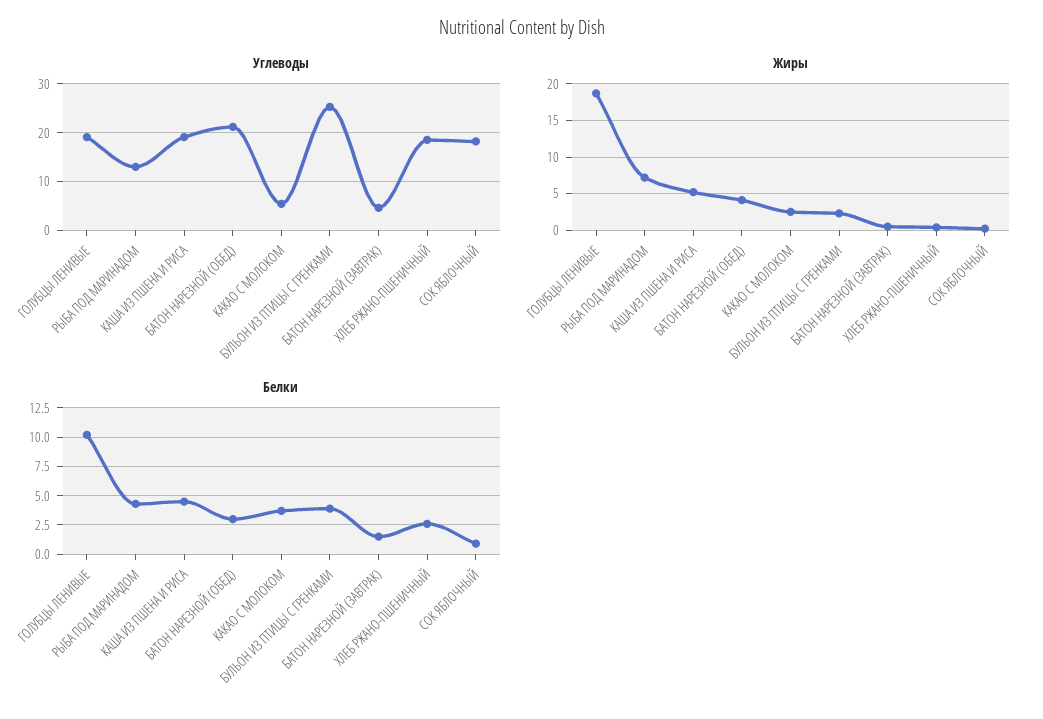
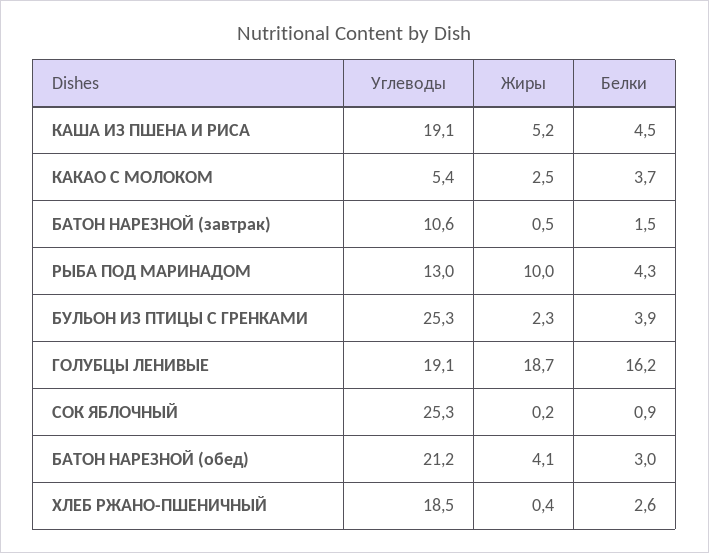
  {
    "Углеводы": {
      "ГОЛУБЦЫ ЛЕНИВЫЕ": 19.1,
      "РЫБА ПОД МАРИНАДОМ": 13,
      "КАША ИЗ ПШЕНА И РИСА": 19.1,
      "БАТОН НАРЕЗНОЙ (ОБЕД)": 21.2,
      "КАКАО С МОЛОКОМ": 5.4,
      "БУЛЬОН ИЗ ПТИЦЫ С ГРЕНКАМИ": 25.3,
-     "БАТОН НАРЕЗНОЙ (ЗАВТРАК)": 4,
+     "БАТОН НАРЕЗНОЙ (ЗАВТРАК)": 10.6,
      "ХЛЕБ РЖАНО-ПШЕНИЧНЫЙ": 18.5,
-     "СОК ЯБЛОЧНЫЙ": 18
+     "СОК ЯБЛОЧНЫЙ": 25.3
    },
    "Жиры": {
      "ГОЛУБЦЫ ЛЕНИВЫЕ": 18.7,
-     "РЫБА ПОД МАРИНАДОМ": 7,
+     "РЫБА ПОД МАРИНАДОМ": 10,
      "КАША ИЗ ПШЕНА И РИСА": 5.2,
      "БАТОН НАРЕЗНОЙ (ОБЕД)": 4.1,
      "КАКАО С МОЛОКОМ": 2.5,
      "БУЛЬОН ИЗ ПТИЦЫ С ГРЕНКАМИ": 2.3,
      "БАТОН НАРЕЗНОЙ (ЗАВТРАК)": 0.5,
      "ХЛЕБ РЖАНО-ПШЕНИЧНЫЙ": 0.4,
      "СОК ЯБЛОЧНЫЙ": 0.2
    },
    "Белки": {
-     "ГОЛУБЦЫ ЛЕНИВЫЕ": 10,
+     "ГОЛУБЦЫ ЛЕНИВЫЕ": 16.2,
      "РЫБА ПОД МАРИНАДОМ": 4.3,
      "КАША ИЗ ПШЕНА И РИСА": 4.5,
      "БАТОН НАРЕЗНОЙ (ОБЕД)": 3,
      "КАКАО С МОЛОКОМ": 3.7,
      "БУЛЬОН ИЗ ПТИЦЫ С ГРЕНКАМИ": 3.9,
      "БАТОН НАРЕЗНОЙ (ЗАВТРАК)": 1.5,
      "ХЛЕБ РЖАНО-ПШЕНИЧНЫЙ": 2.6,
      "СОК ЯБЛОЧНЫЙ": 0.9
    }
  }

